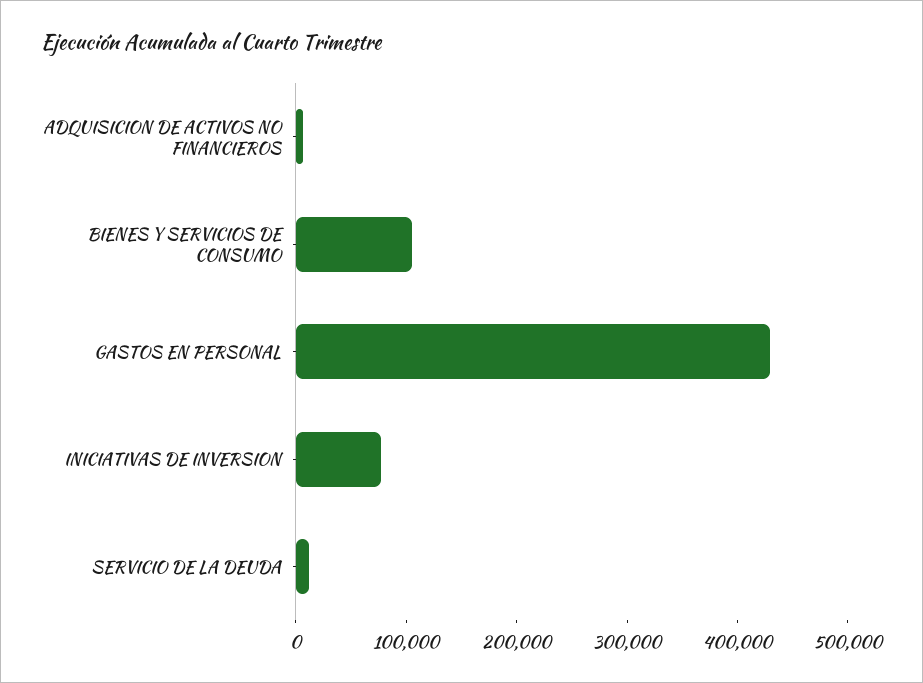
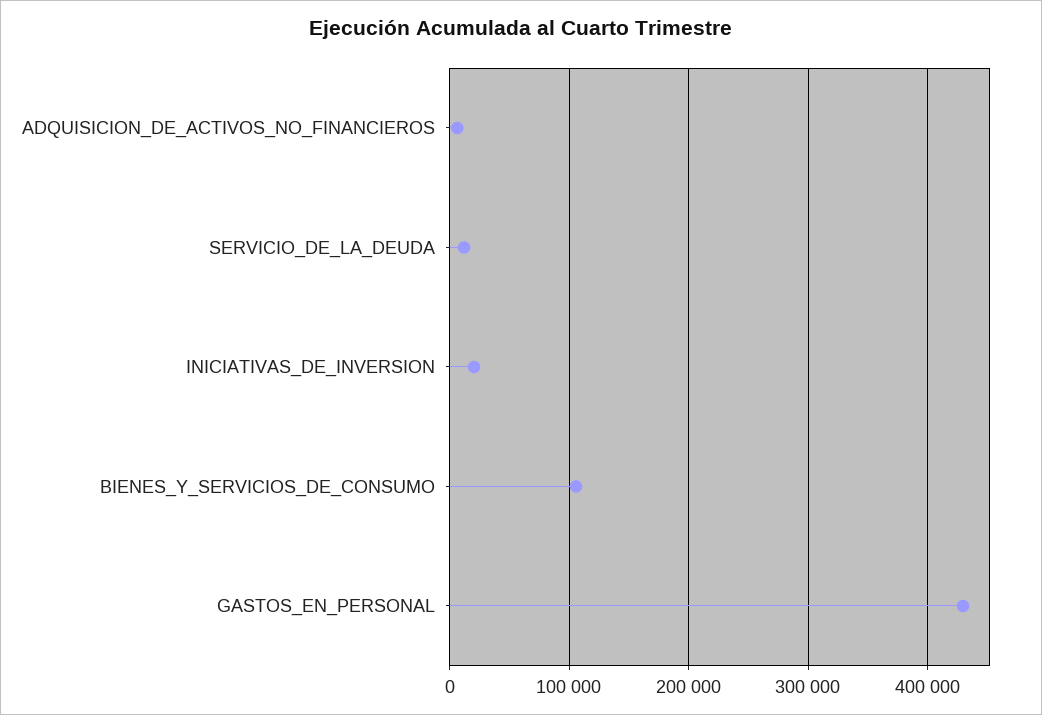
  {
    "ADQUISICION DE ACTIVOS NO FINANCIEROS": 10000,
    "BIENES Y SERVICIOS DE CONSUMO": 110000,
    "GASTOS EN PERSONAL": 430000,
-   "INICIATIVAS DE INVERSION": 80000,
+   "INICIATIVAS DE INVERSION": 20000,
    "SERVICIO DE LA DEUDA": 10000
  }

